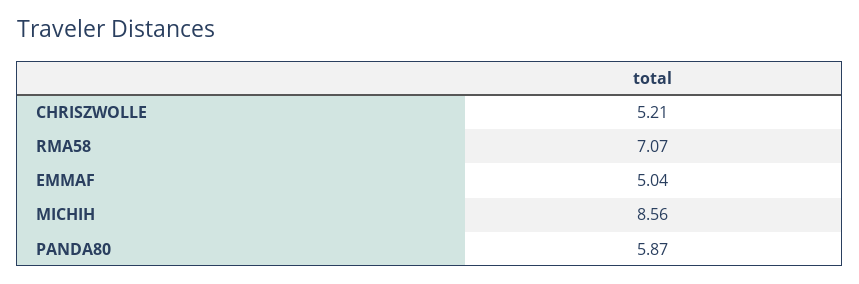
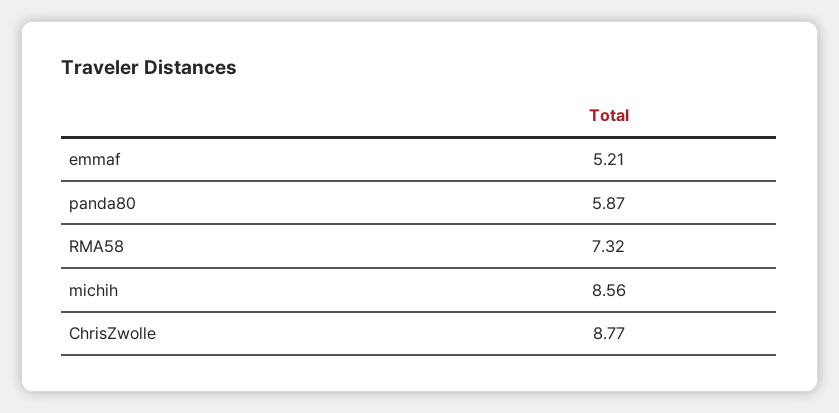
  {
-   "CHRISZWOLLE": 5.21,
+   "CHRISZWOLLE": 8.77,
-   "RMA58": 7.07,
+   "RMA58": 7.32,
-   "EMMAF": 5.04,
+   "EMMAF": 5.21,
    "MICHIH": 8.56,
    "PANDA80": 5.87
  }

